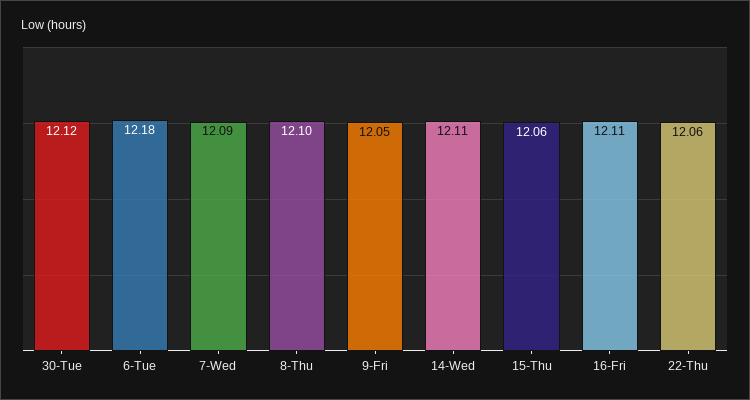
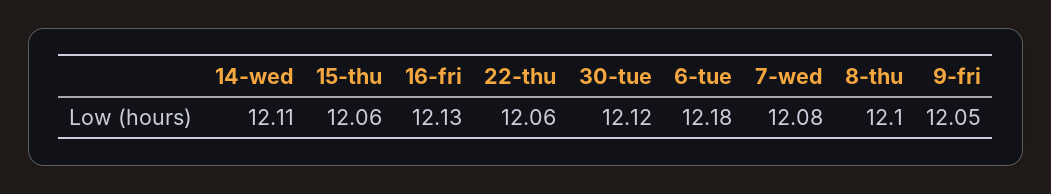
  {
    "30-Tue": 12.12,
    "6-Tue": 12.18,
-   "7-Wed": 12.09,
+   "7-Wed": 12.08,
    "8-Thu": 12.1,
    "9-Fri": 12.05,
    "14-Wed": 12.11,
    "15-Thu": 12.06,
-   "16-Fri": 12.11,
+   "16-Fri": 12.13,
    "22-Thu": 12.06
  }

